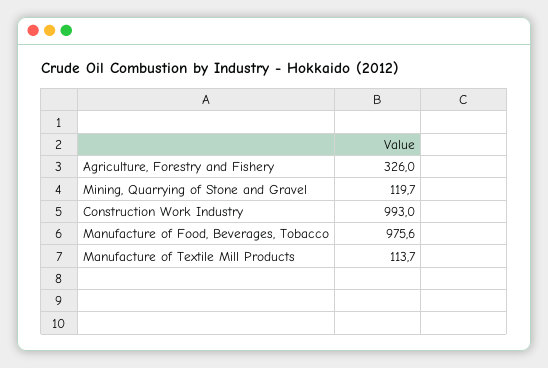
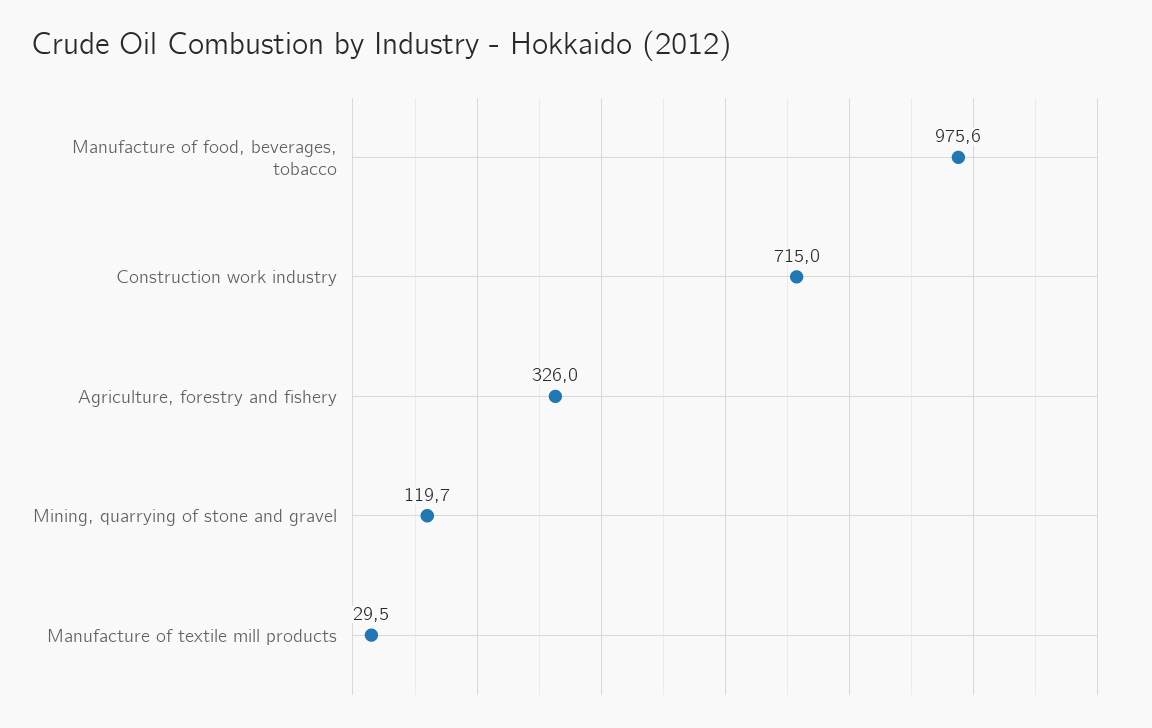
  {
    "Agriculture, Forestry and Fishery": 326,
    "Mining, Quarrying of Stone and Gravel": 119.7,
-   "Construction Work Industry": 993,
+   "Construction Work Industry": 715,
    "Manufacture of Food, Beverages, Tobacco": 975.6,
-   "Manufacture of Textile Mill Products": 113.7
+   "Manufacture of Textile Mill Products": 29.5
  }

